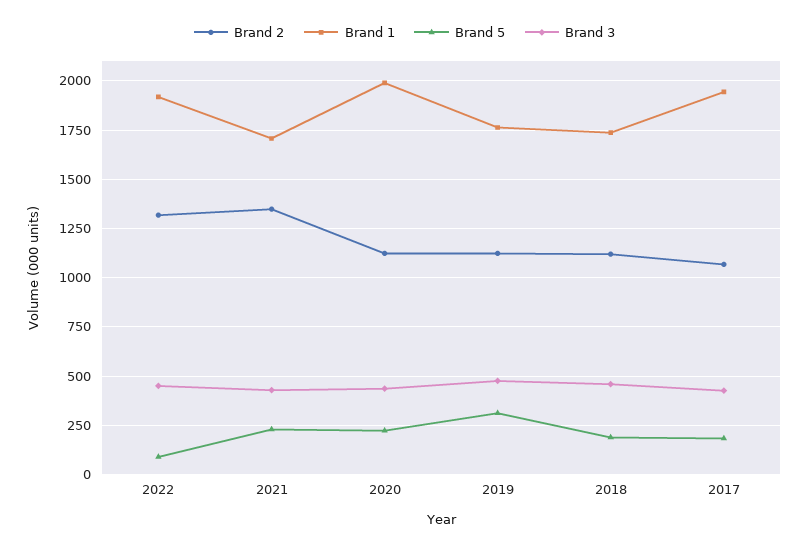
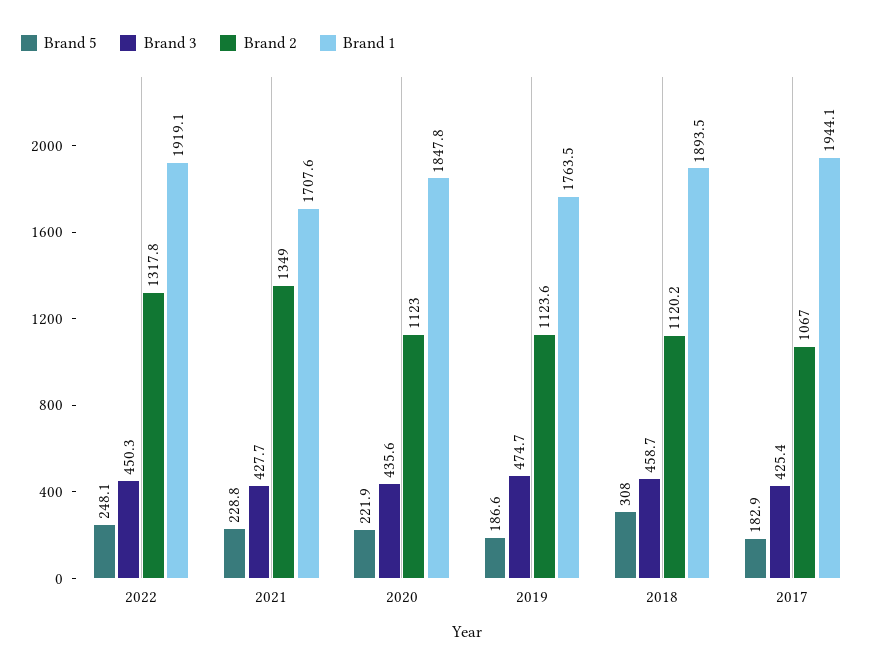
  {
    "Brand 2": {
      "2022": 1317.8,
      "2021": 1349,
      "2020": 1123,
      "2019": 1123.6,
      "2018": 1120.2,
      "2017": 1067
    },
    "Brand 1": {
      "2022": 1919.1,
      "2021": 1707.6,
-     "2020": 2000,
+     "2020": 1847.8,
      "2019": 1763.5,
-     "2018": 1750,
+     "2018": 1893.5,
      "2017": 1944.1
    },
    "Brand 5": {
-     "2022": 100,
+     "2022": 248.1,
      "2021": 228.8,
      "2020": 221.9,
-     "2019": 300,
+     "2019": 186.6,
-     "2018": 200,
+     "2018": 308,
      "2017": 182.9
    },
    "Brand 3": {
      "2022": 450.3,
      "2021": 427.7,
      "2020": 435.6,
      "2019": 474.7,
      "2018": 458.7,
      "2017": 425.4
    }
  }

